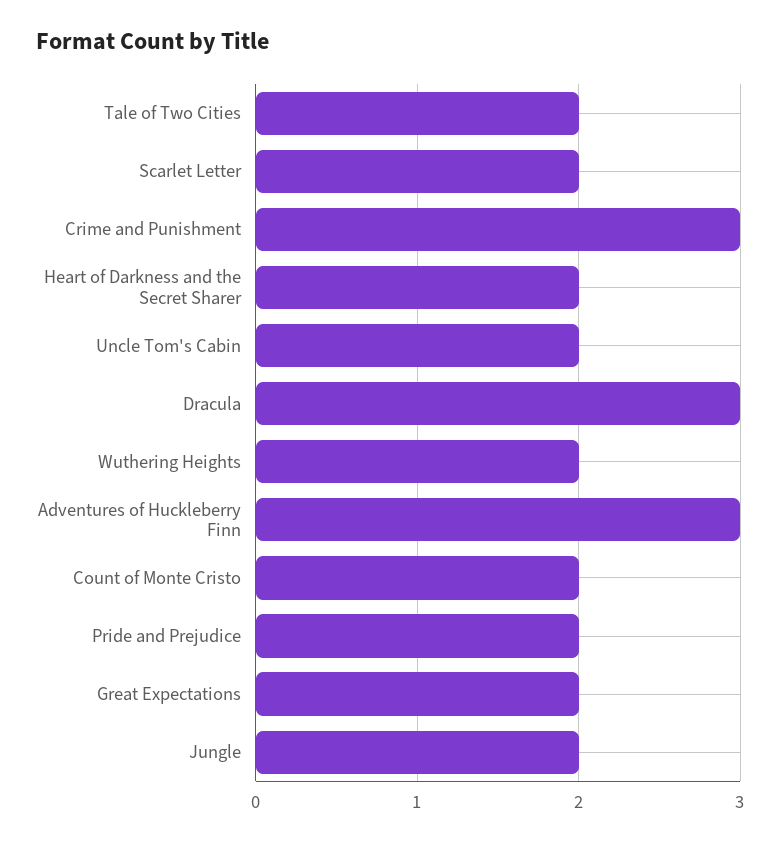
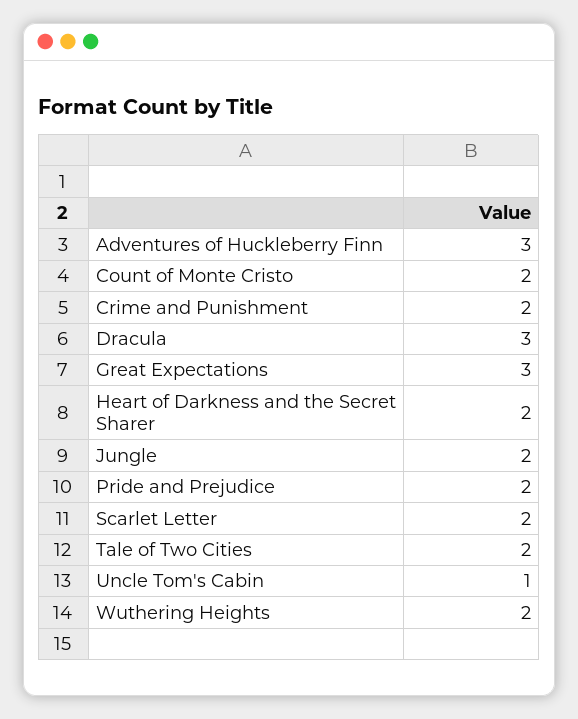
  {
    "Tale of Two Cities": 2,
    "Scarlet Letter": 2,
-   "Crime and Punishment": 3,
+   "Crime and Punishment": 2,
    "Heart of Darkness and the Secret Sharer": 2,
-   "Uncle Tom's Cabin": 2,
+   "Uncle Tom's Cabin": 1,
    "Dracula": 3,
    "Wuthering Heights": 2,
    "Adventures of Huckleberry Finn": 3,
    "Count of Monte Cristo": 2,
    "Pride and Prejudice": 2,
-   "Great Expectations": 2,
+   "Great Expectations": 3,
    "Jungle": 2
  }

